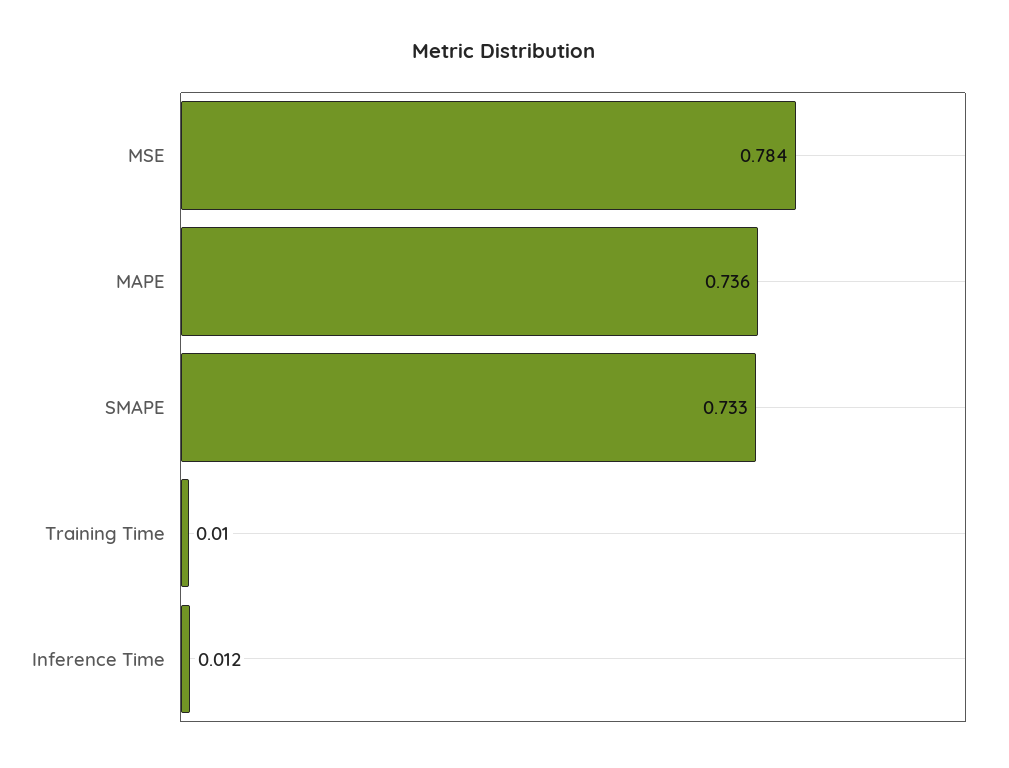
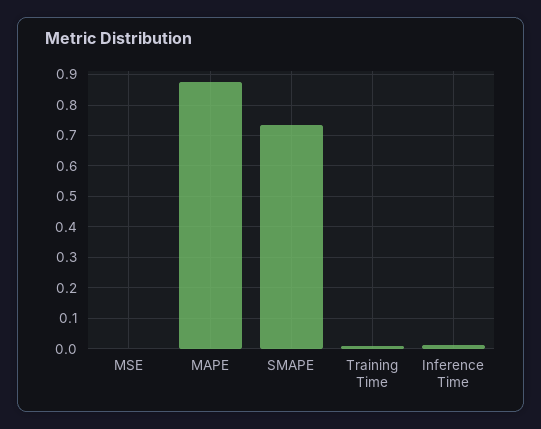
  {
-   "MSE": 0.784,
+   "MSE": 0,
-   "MAPE": 0.736,
+   "MAPE": 0.88,
    "SMAPE": 0.733,
    "Training Time": 0.01,
    "Inference Time": 0.012
  }

